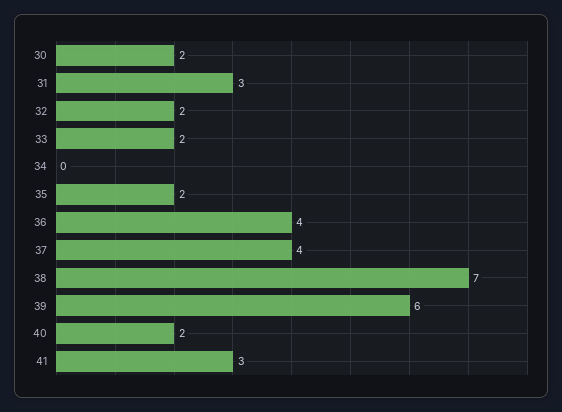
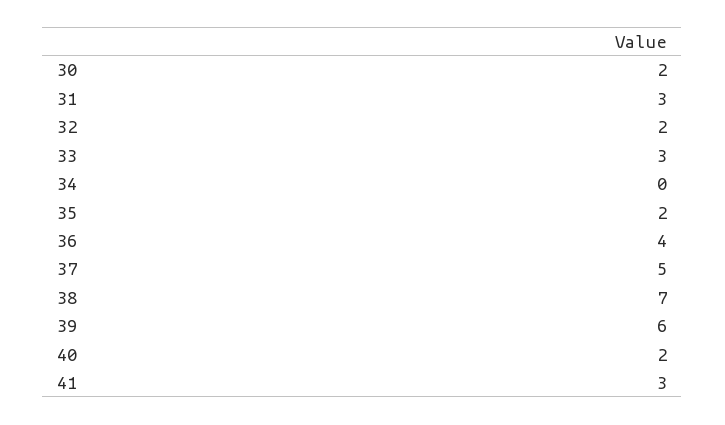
  {
    "30": 2,
    "31": 3,
    "32": 2,
-   "33": 2,
+   "33": 3,
    "34": 0,
    "35": 2,
    "36": 4,
-   "37": 4,
+   "37": 5,
    "38": 7,
    "39": 6,
    "40": 2,
    "41": 3
  }

